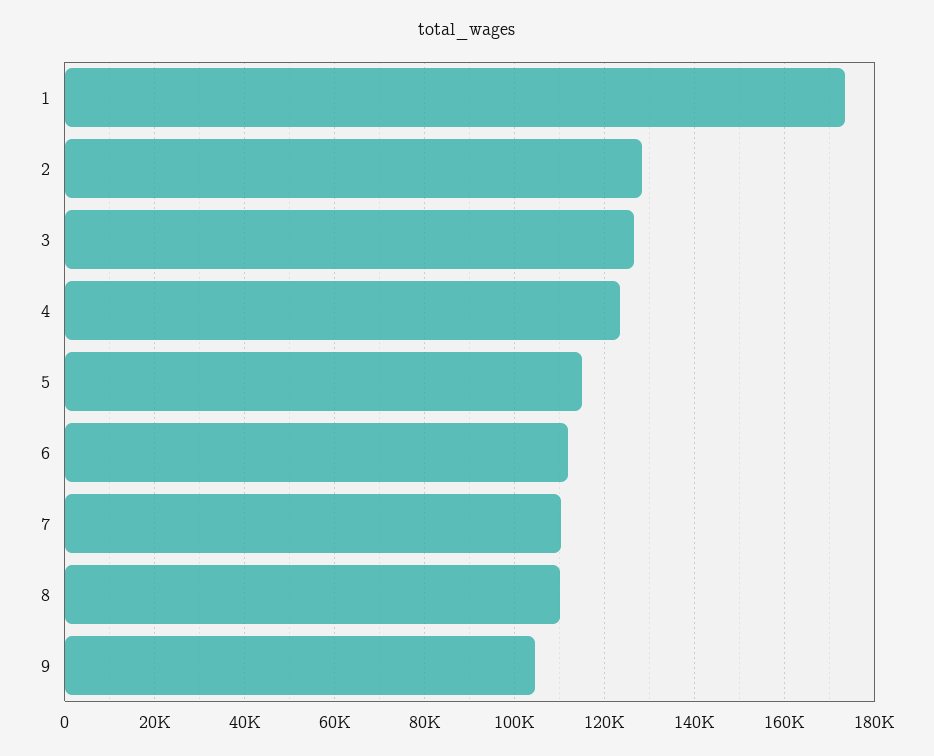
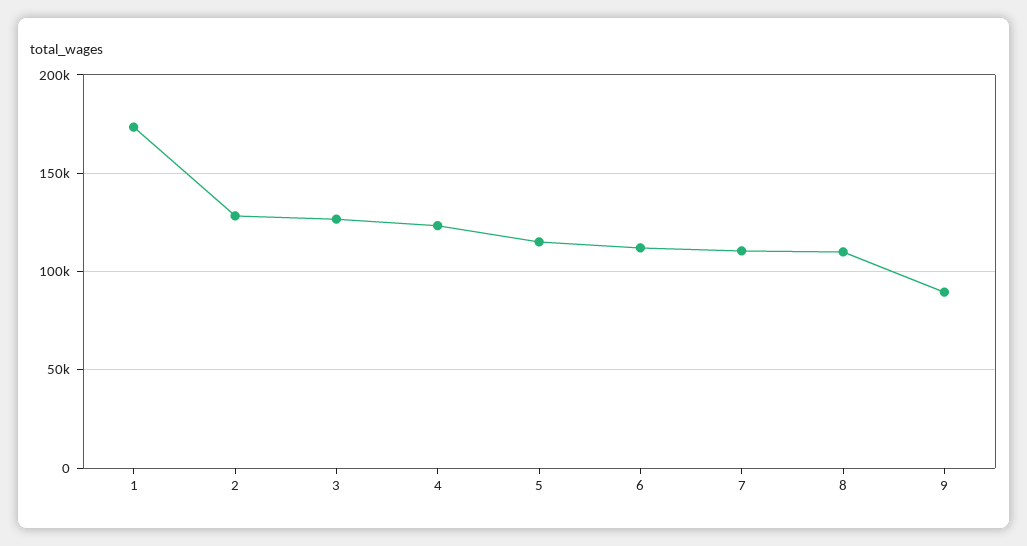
  {
    "1": 174000,
    "2": 128000,
    "3": 126000,
    "4": 124000,
    "5": 114000,
    "6": 112000,
    "7": 110000,
    "8": 110000,
-   "9": 104000
+   "9": 90000
  }

